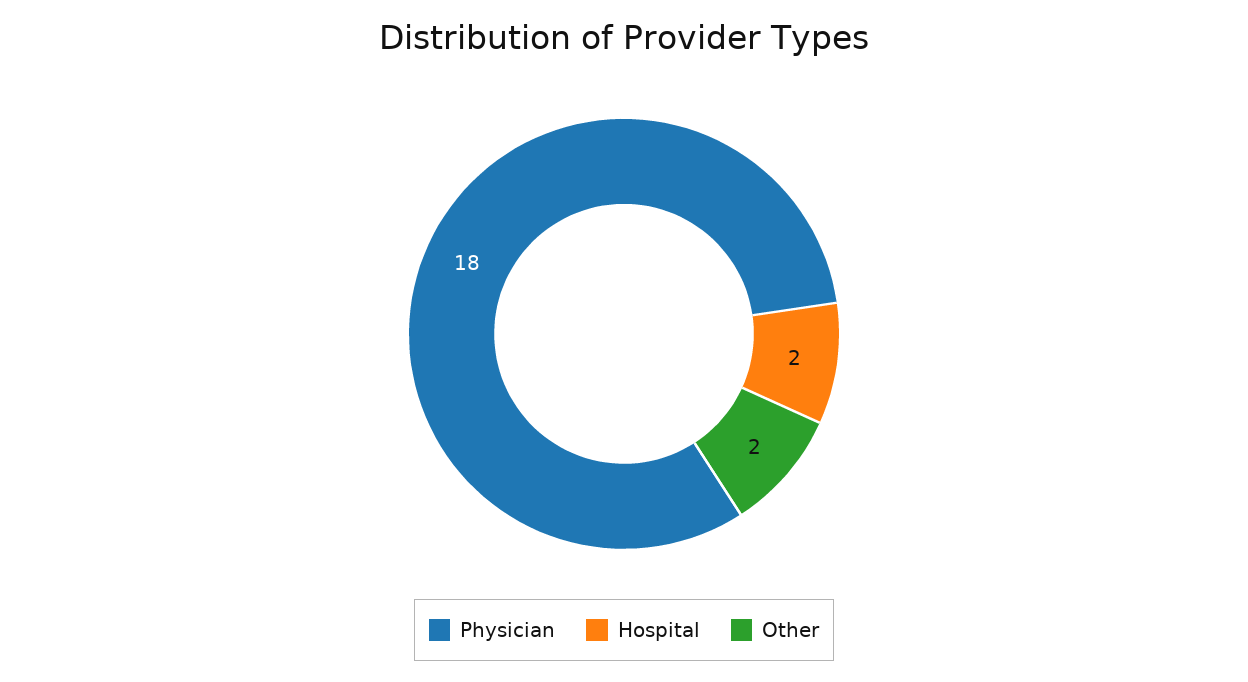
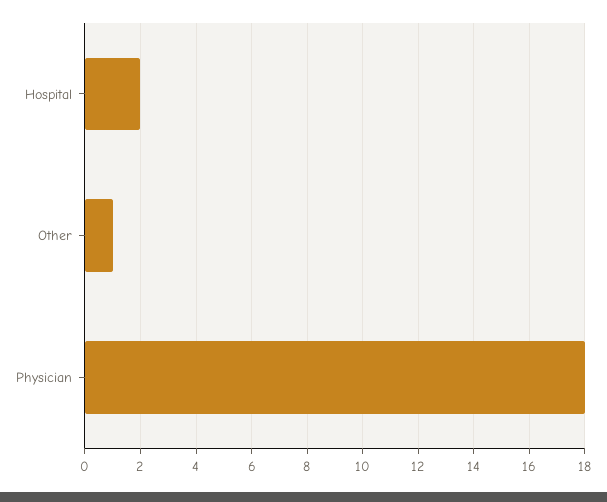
  {
    "Physician": 18,
    "Hospital": 2,
-   "Other": 2
+   "Other": 1
  }

